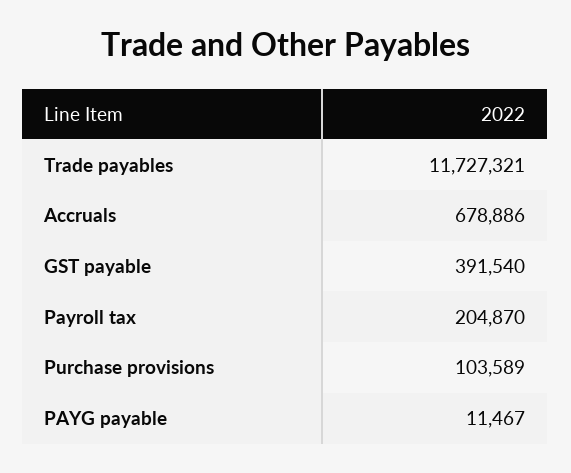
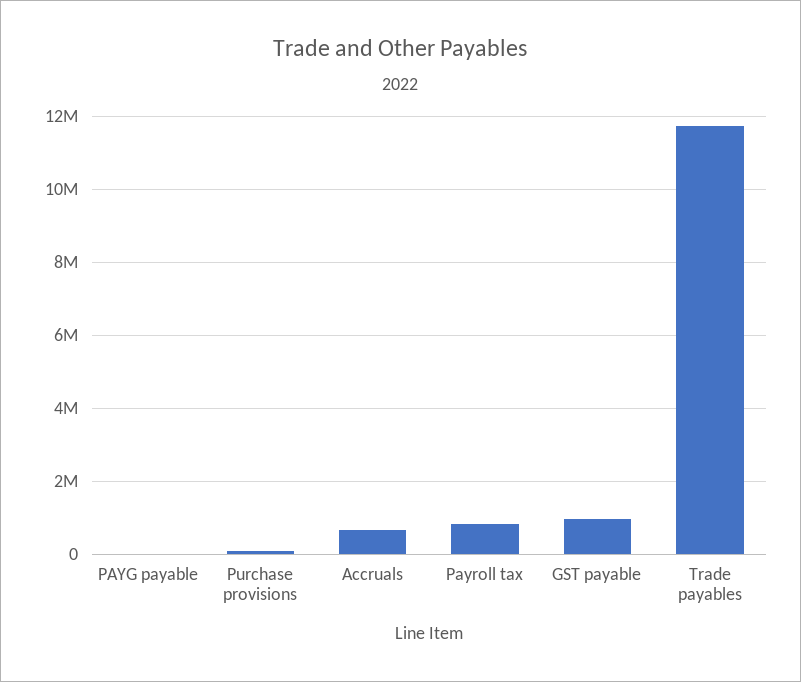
  {
    "Trade payables": 11727321,
    "Accruals": 678886,
-   "GST payable": 391540,
+   "GST payable": 1000000,
-   "Payroll tax": 204870,
+   "Payroll tax": 800000,
    "Purchase provisions": 103589,
    "PAYG payable": 11467
  }

